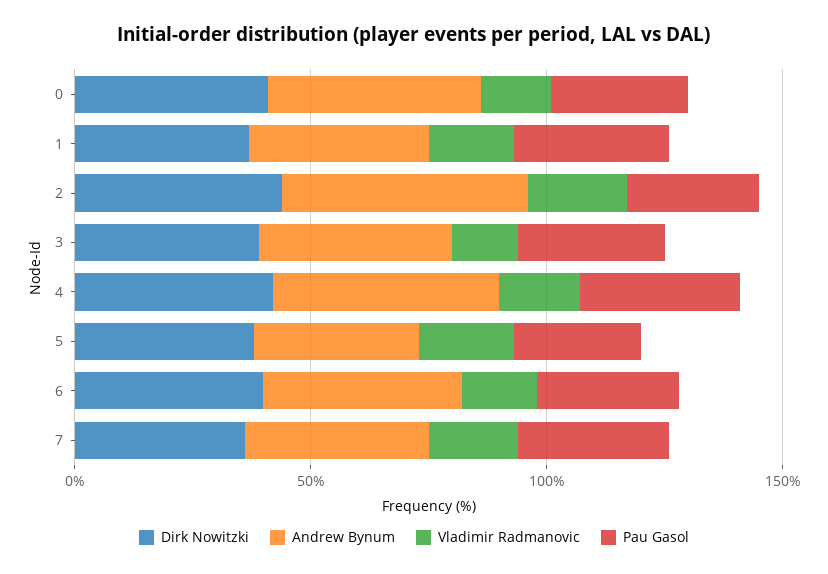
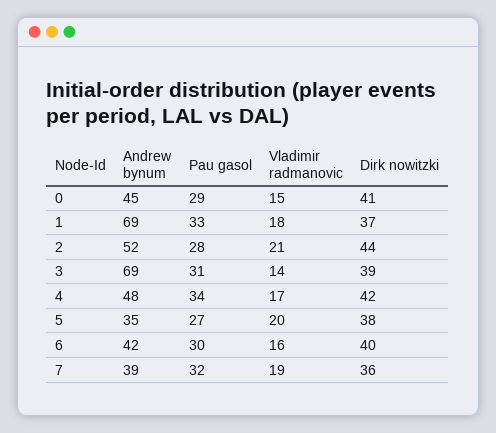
  {
    "Dirk Nowitzki": {
      "0": 41,
      "1": 37,
      "2": 44,
      "3": 39,
      "4": 42,
      "5": 38,
      "6": 40,
      "7": 36
    },
    "Andrew Bynum": {
      "0": 45,
-     "1": 40,
+     "1": 69,
      "2": 52,
-     "3": 40,
+     "3": 69,
      "4": 48,
      "5": 35,
      "6": 42,
      "7": 39
    },
    "Vladimir Radmanovic": {
      "0": 15,
      "1": 18,
      "2": 21,
      "3": 14,
      "4": 17,
      "5": 20,
      "6": 16,
      "7": 19
    },
    "Pau Gasol": {
      "0": 29,
      "1": 33,
      "2": 28,
      "3": 31,
      "4": 34,
      "5": 27,
      "6": 30,
      "7": 32
    }
  }

